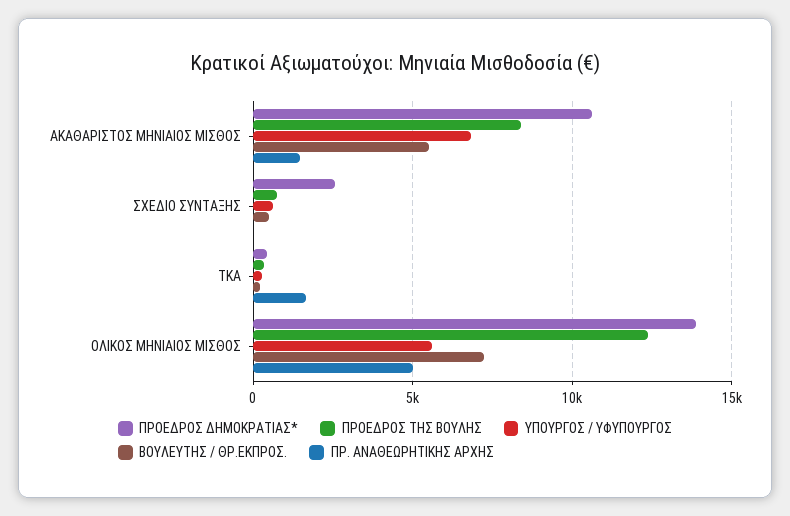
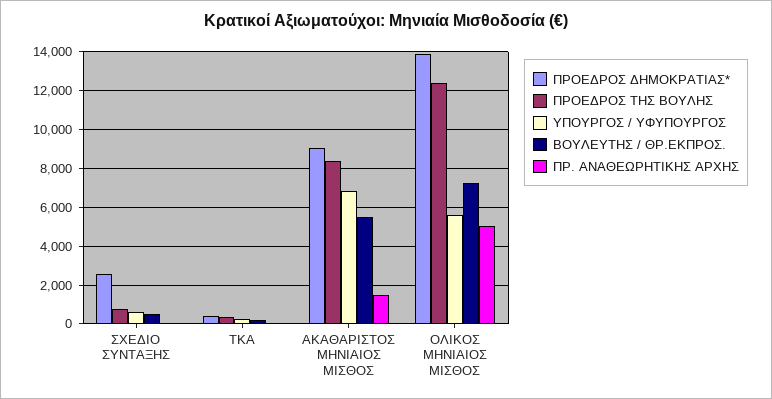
  {
    "ΠΡΟΕΔΡΟΣ ΔΗΜΟΚΡΑΤΙΑΣ*": {
-     "ΑΚΑΘΑΡΙΣΤΟΣ ΜΗΝΙΑΙΟΣ ΜΙΣΘΟΣ": 10500,
+     "ΑΚΑΘΑΡΙΣΤΟΣ ΜΗΝΙΑΙΟΣ ΜΙΣΘΟΣ": 9000,
      "ΣΧΕΔΙΟ ΣΥΝΤΑΞΗΣ": 2500,
      "ΤΚΑ": 500,
      "ΟΛΙΚΟΣ ΜΗΝΙΑΙΟΣ ΜΙΣΘΟΣ": 14000
    },
    "ΠΡΟΕΔΡΟΣ ΤΗΣ ΒΟΥΛΗΣ": {
      "ΑΚΑΘΑΡΙΣΤΟΣ ΜΗΝΙΑΙΟΣ ΜΙΣΘΟΣ": 8500,
      "ΣΧΕΔΙΟ ΣΥΝΤΑΞΗΣ": 1000,
      "ΤΚΑ": 500,
      "ΟΛΙΚΟΣ ΜΗΝΙΑΙΟΣ ΜΙΣΘΟΣ": 12500
    },
    "ΥΠΟΥΡΓΟΣ / ΥΦΥΠΟΥΡΓΟΣ": {
      "ΑΚΑΘΑΡΙΣΤΟΣ ΜΗΝΙΑΙΟΣ ΜΙΣΘΟΣ": 7000,
      "ΣΧΕΔΙΟ ΣΥΝΤΑΞΗΣ": 500,
      "ΤΚΑ": 500,
      "ΟΛΙΚΟΣ ΜΗΝΙΑΙΟΣ ΜΙΣΘΟΣ": 5500
    },
    "ΒΟΥΛΕΥΤΗΣ / ΘΡ.ΕΚΠΡΟΣ.": {
      "ΑΚΑΘΑΡΙΣΤΟΣ ΜΗΝΙΑΙΟΣ ΜΙΣΘΟΣ": 5500,
      "ΣΧΕΔΙΟ ΣΥΝΤΑΞΗΣ": 500,
      "ΤΚΑ": 0,
      "ΟΛΙΚΟΣ ΜΗΝΙΑΙΟΣ ΜΙΣΘΟΣ": 7000
    },
    "ΠΡ. ΑΝΑΘΕΩΡΗΤΙΚΗΣ ΑΡΧΗΣ": {
      "ΑΚΑΘΑΡΙΣΤΟΣ ΜΗΝΙΑΙΟΣ ΜΙΣΘΟΣ": 1500,
      "ΣΧΕΔΙΟ ΣΥΝΤΑΞΗΣ": 0,
-     "ΤΚΑ": 1500,
+     "ΤΚΑ": 0,
      "ΟΛΙΚΟΣ ΜΗΝΙΑΙΟΣ ΜΙΣΘΟΣ": 5000
    }
  }

